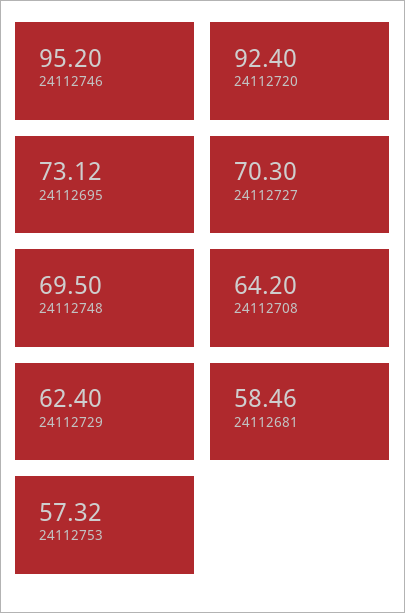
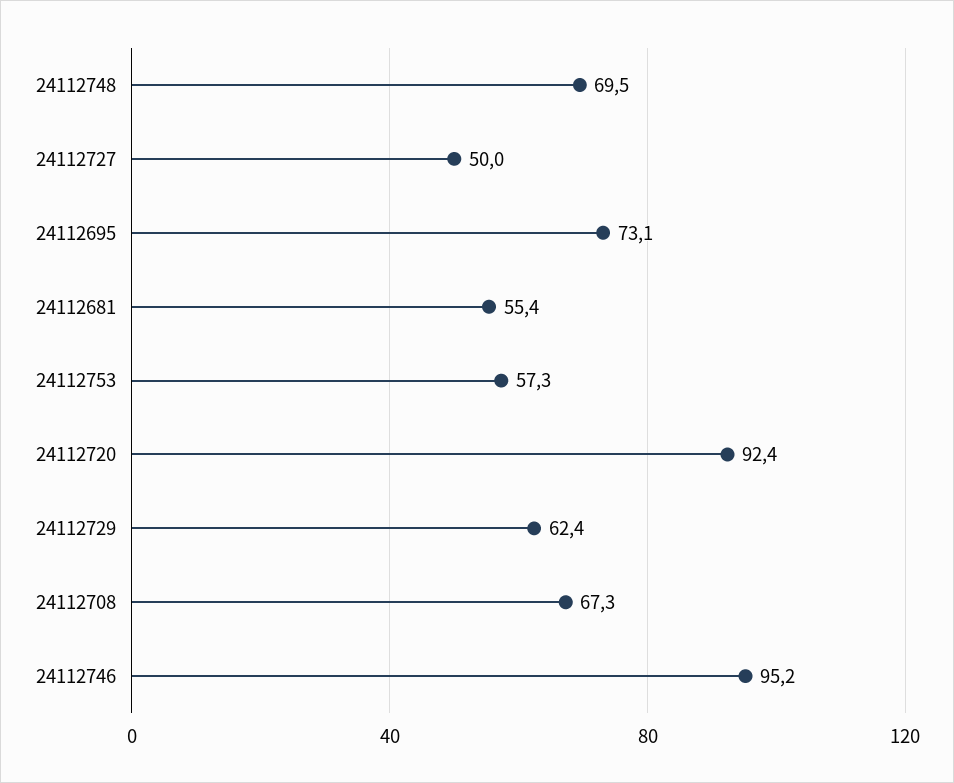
  {
    "24112746": 95.2,
    "24112720": 92.4,
    "24112695": 73.12,
-   "24112727": 70.3,
+   "24112727": 50,
    "24112748": 69.5,
-   "24112708": 64.2,
+   "24112708": 67.3,
    "24112729": 62.4,
-   "24112681": 58.46,
+   "24112681": 55.4,
    "24112753": 57.32
  }

